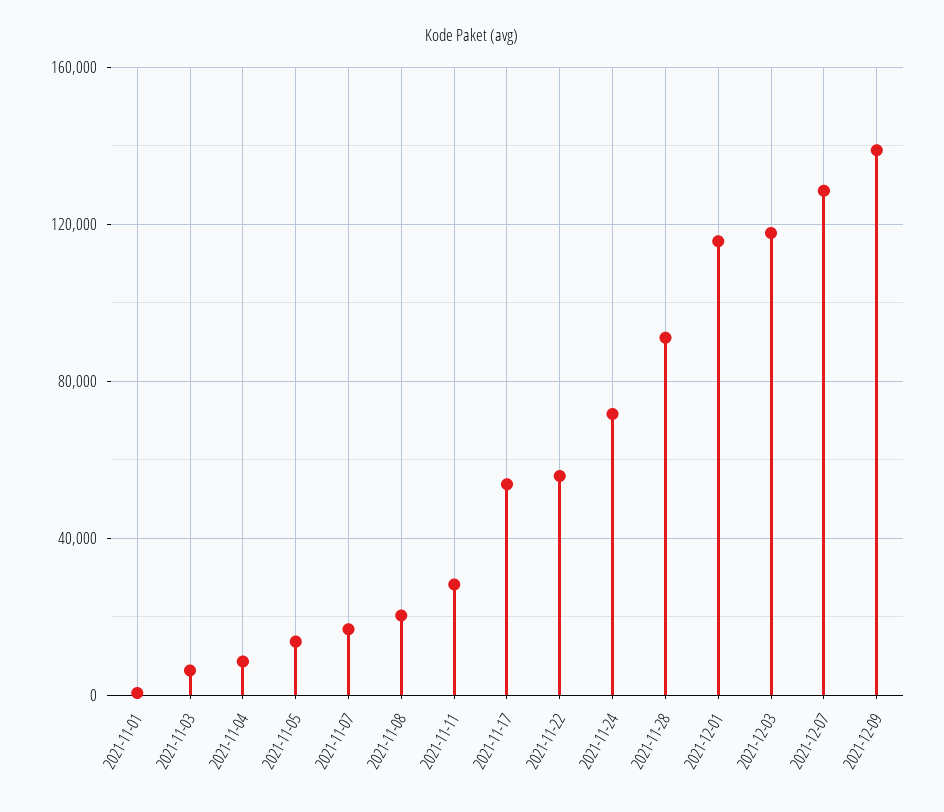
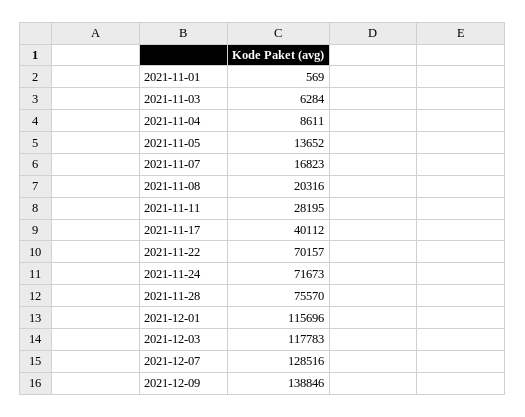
  {
    "2021-11-01": 569,
    "2021-11-03": 6284,
    "2021-11-04": 8611,
    "2021-11-05": 13652,
    "2021-11-07": 16823,
    "2021-11-08": 20316,
    "2021-11-11": 28195,
-   "2021-11-17": 55000,
+   "2021-11-17": 40112,
-   "2021-11-22": 55000,
+   "2021-11-22": 70157,
    "2021-11-24": 71673,
-   "2021-11-28": 90000,
+   "2021-11-28": 75570,
    "2021-12-01": 115696,
    "2021-12-03": 117783,
    "2021-12-07": 128516,
    "2021-12-09": 138846
  }

